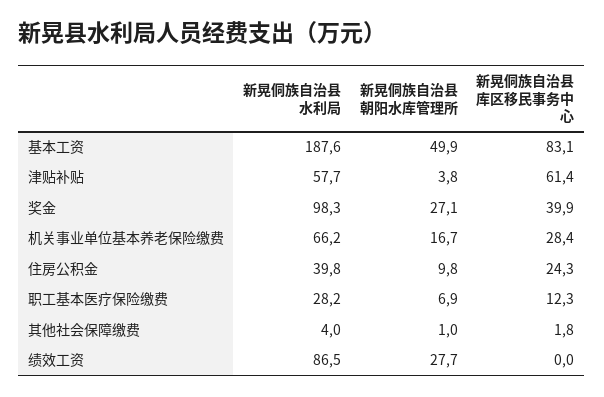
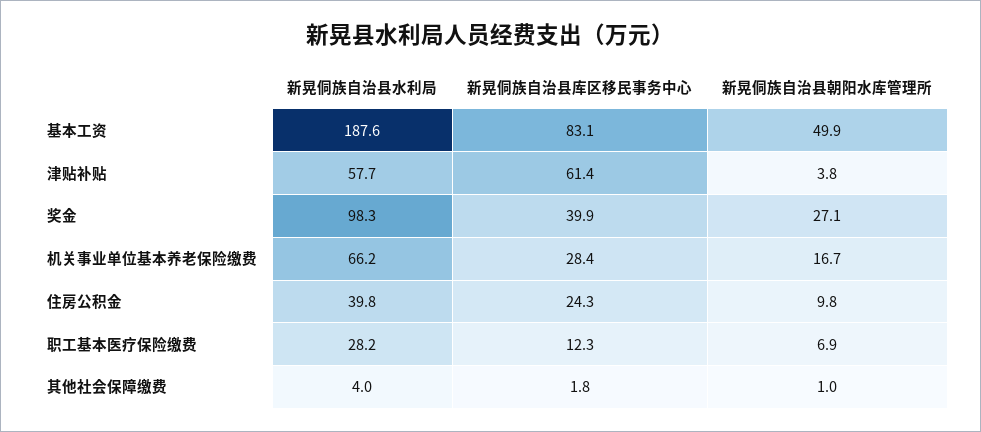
  {
    "新晃侗族自治县水利局": {
      "基本工资": 187.6,
      "津贴补贴": 57.7,
      "奖金": 98.3,
      "机关事业单位基本养老保险缴费": 66.2,
      "住房公积金": 39.8,
      "职工基本医疗保险缴费": 28.2,
-     "其他社会保障缴费": 4,
+     "其他社会保障缴费": 4
-     "绩效工资": 86.5
    },
    "新晃侗族自治县朝阳水库管理所": {
      "基本工资": 49.9,
      "津贴补贴": 3.8,
      "奖金": 27.1,
      "机关事业单位基本养老保险缴费": 16.7,
      "住房公积金": 9.8,
      "职工基本医疗保险缴费": 6.9,
-     "其他社会保障缴费": 1,
+     "其他社会保障缴费": 1
-     "绩效工资": 27.7
    },
    "新晃侗族自治县库区移民事务中心": {
      "基本工资": 83.1,
      "津贴补贴": 61.4,
      "奖金": 39.9,
      "机关事业单位基本养老保险缴费": 28.4,
      "住房公积金": 24.3,
      "职工基本医疗保险缴费": 12.3,
-     "其他社会保障缴费": 1.8,
+     "其他社会保障缴费": 1.8
-     "绩效工资": 0
    }
  }

